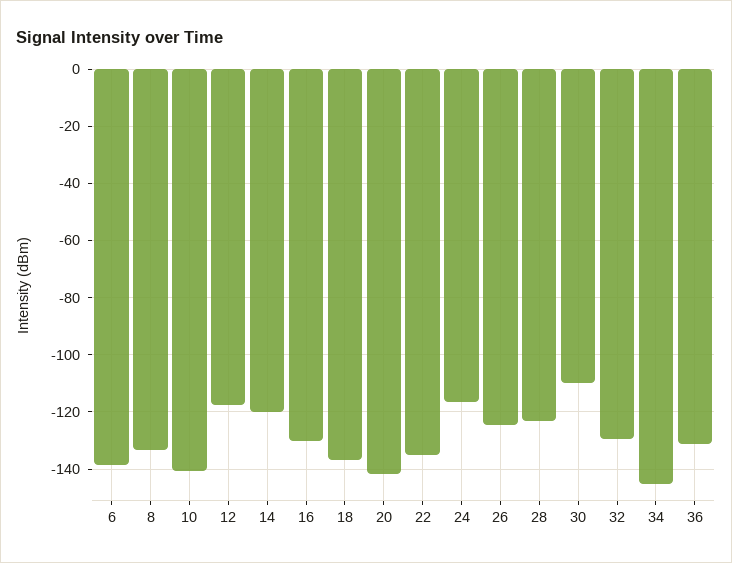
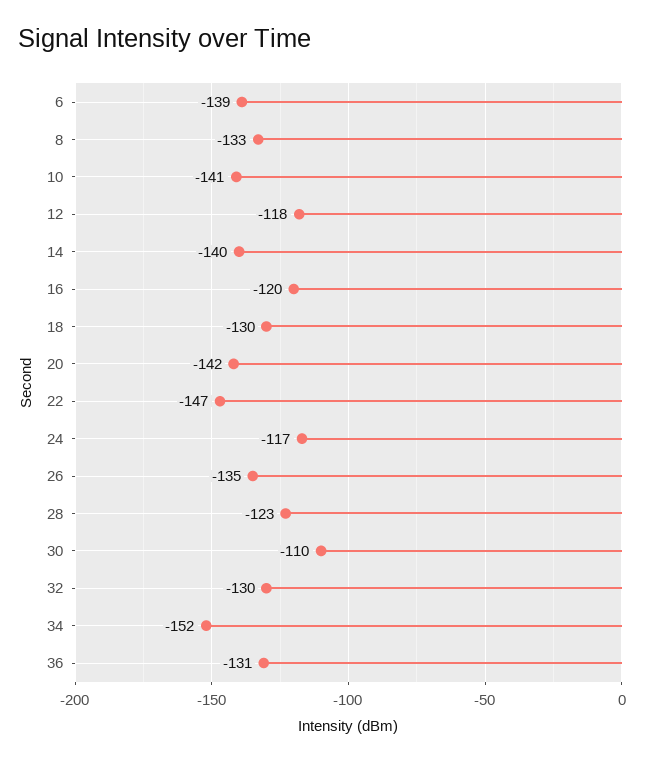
  {
    "6": -139,
    "8": -133,
    "10": -141,
    "12": -118,
-   "14": -120,
+   "14": -140,
-   "16": -130,
+   "16": -120,
-   "18": -137.5,
+   "18": -130,
    "20": -142,
-   "22": -135,
+   "22": -147,
    "24": -117,
-   "26": -125,
+   "26": -135,
    "28": -123,
    "30": -110,
    "32": -130,
-   "34": -145,
+   "34": -152,
    "36": -131
  }

